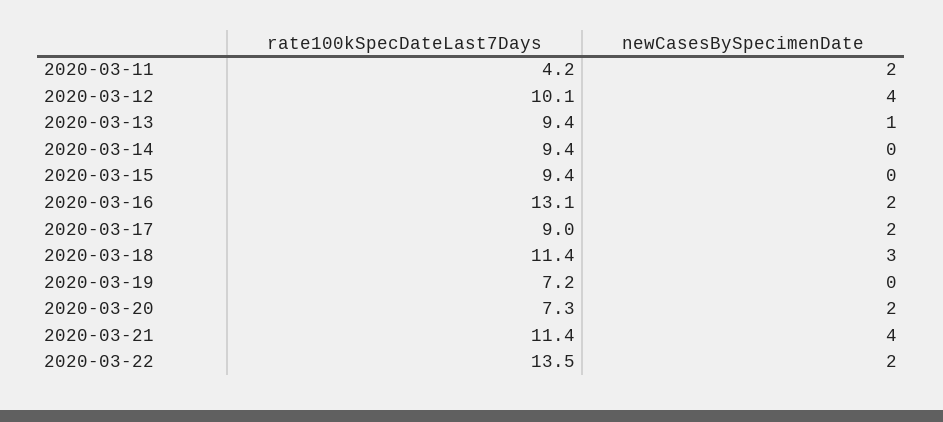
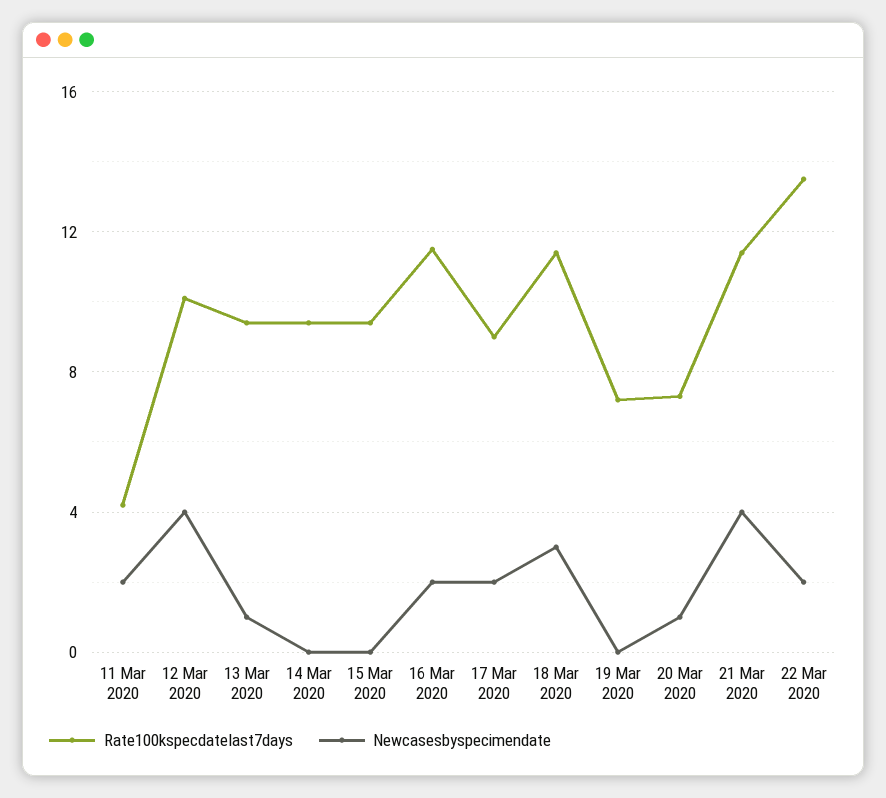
  {
    "rate100kSpecDateLast7Days": {
      "2020-03-11": 4.2,
      "2020-03-12": 10.1,
      "2020-03-13": 9.4,
      "2020-03-14": 9.4,
      "2020-03-15": 9.4,
-     "2020-03-16": 13.1,
+     "2020-03-16": 11.5,
      "2020-03-17": 9,
      "2020-03-18": 11.4,
      "2020-03-19": 7.2,
      "2020-03-20": 7.3,
      "2020-03-21": 11.4,
      "2020-03-22": 13.5
    },
    "newCasesBySpecimenDate": {
      "2020-03-11": 2,
      "2020-03-12": 4,
      "2020-03-13": 1,
      "2020-03-14": 0,
      "2020-03-15": 0,
      "2020-03-16": 2,
      "2020-03-17": 2,
      "2020-03-18": 3,
      "2020-03-19": 0,
-     "2020-03-20": 2,
+     "2020-03-20": 1,
      "2020-03-21": 4,
      "2020-03-22": 2
    }
  }

